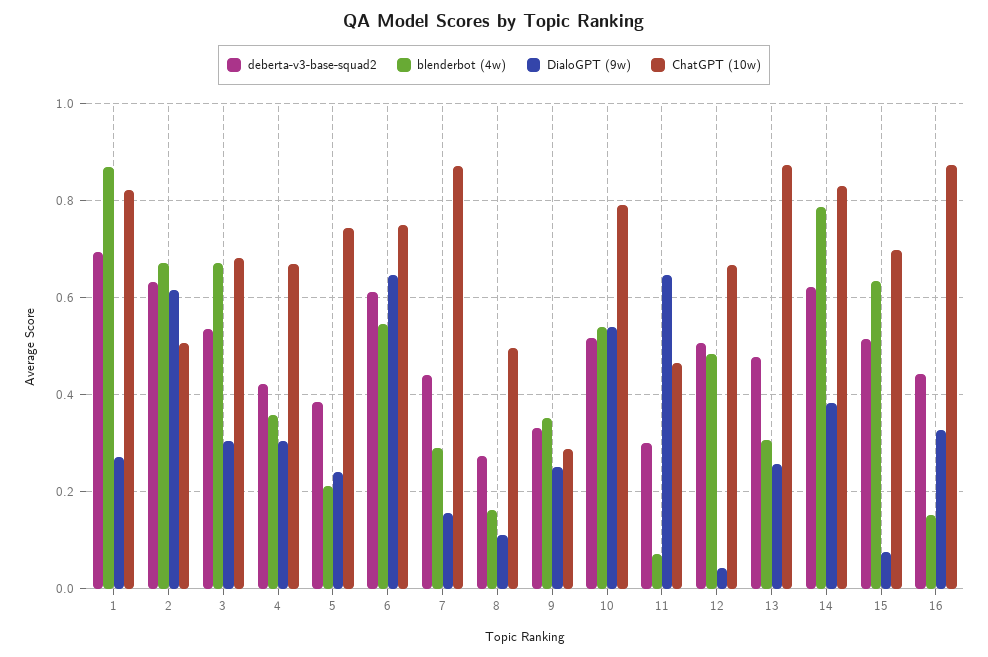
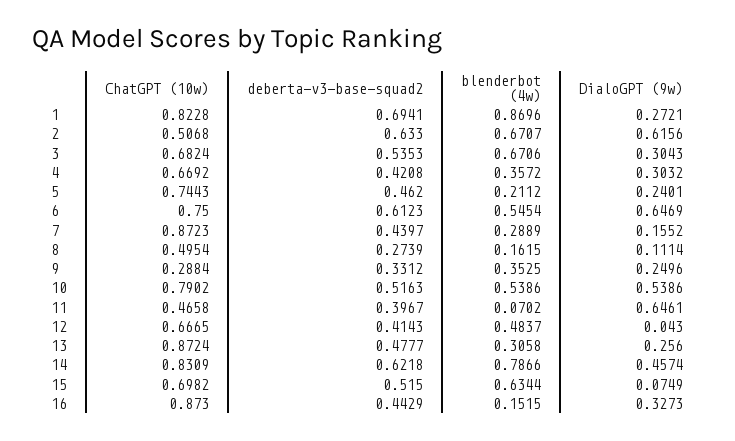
  {
    "deberta-v3-base-squad2": {
      "1": 0.6941,
      "2": 0.633,
      "3": 0.5353,
      "4": 0.4208,
-     "5": 0.38,
+     "5": 0.462,
      "6": 0.6123,
      "7": 0.4397,
      "8": 0.2739,
      "9": 0.3312,
      "10": 0.5163,
-     "11": 0.3,
+     "11": 0.3967,
-     "12": 0.5,
+     "12": 0.4143,
      "13": 0.4777,
      "14": 0.6218,
      "15": 0.515,
      "16": 0.4429
    },
    "blenderbot (4w)": {
      "1": 0.8696,
      "2": 0.6707,
      "3": 0.6706,
      "4": 0.3572,
      "5": 0.2112,
      "6": 0.5454,
      "7": 0.2889,
      "8": 0.1615,
      "9": 0.3525,
      "10": 0.5386,
      "11": 0.0702,
      "12": 0.4837,
      "13": 0.3058,
      "14": 0.7866,
      "15": 0.6344,
      "16": 0.1515
    },
    "DialoGPT (9w)": {
      "1": 0.2721,
      "2": 0.6156,
      "3": 0.3043,
      "4": 0.3032,
      "5": 0.2401,
      "6": 0.6469,
      "7": 0.1552,
      "8": 0.1114,
      "9": 0.2496,
      "10": 0.5386,
      "11": 0.6461,
      "12": 0.043,
      "13": 0.256,
-     "14": 0.38,
+     "14": 0.4574,
      "15": 0.0749,
      "16": 0.3273
    },
    "ChatGPT (10w)": {
      "1": 0.8228,
      "2": 0.5068,
      "3": 0.6824,
      "4": 0.6692,
      "5": 0.7443,
      "6": 0.75,
      "7": 0.8723,
      "8": 0.4954,
      "9": 0.2884,
      "10": 0.7902,
      "11": 0.4658,
      "12": 0.6665,
      "13": 0.8724,
      "14": 0.8309,
      "15": 0.6982,
      "16": 0.873
    }
  }

